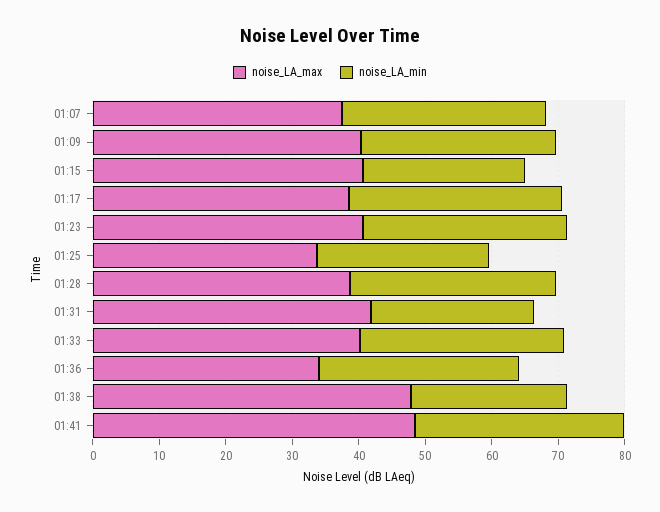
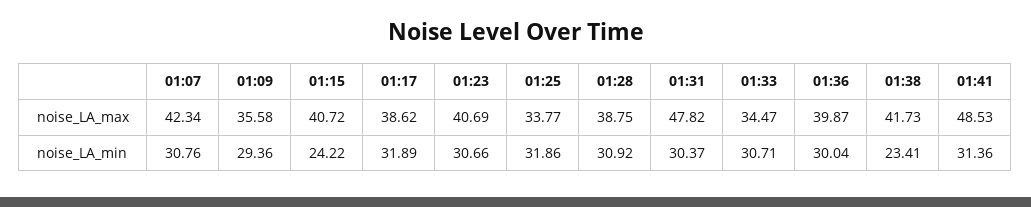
  {
    "noise_LA_max": {
-     "01:07": 38,
+     "01:07": 42.34,
-     "01:09": 40,
+     "01:09": 35.58,
      "01:15": 40.72,
      "01:17": 38.62,
      "01:23": 40.69,
      "01:25": 33.77,
      "01:28": 38.75,
-     "01:31": 42,
+     "01:31": 47.82,
-     "01:33": 40,
+     "01:33": 34.47,
-     "01:36": 34,
+     "01:36": 39.87,
-     "01:38": 48,
+     "01:38": 41.73,
      "01:41": 48.53
    },
    "noise_LA_min": {
      "01:07": 30.76,
      "01:09": 29.36,
      "01:15": 24.22,
      "01:17": 31.89,
      "01:23": 30.66,
-     "01:25": 26,
+     "01:25": 31.86,
      "01:28": 30.92,
-     "01:31": 24,
+     "01:31": 30.37,
      "01:33": 30.71,
      "01:36": 30.04,
      "01:38": 23.41,
      "01:41": 31.36
    }
  }

